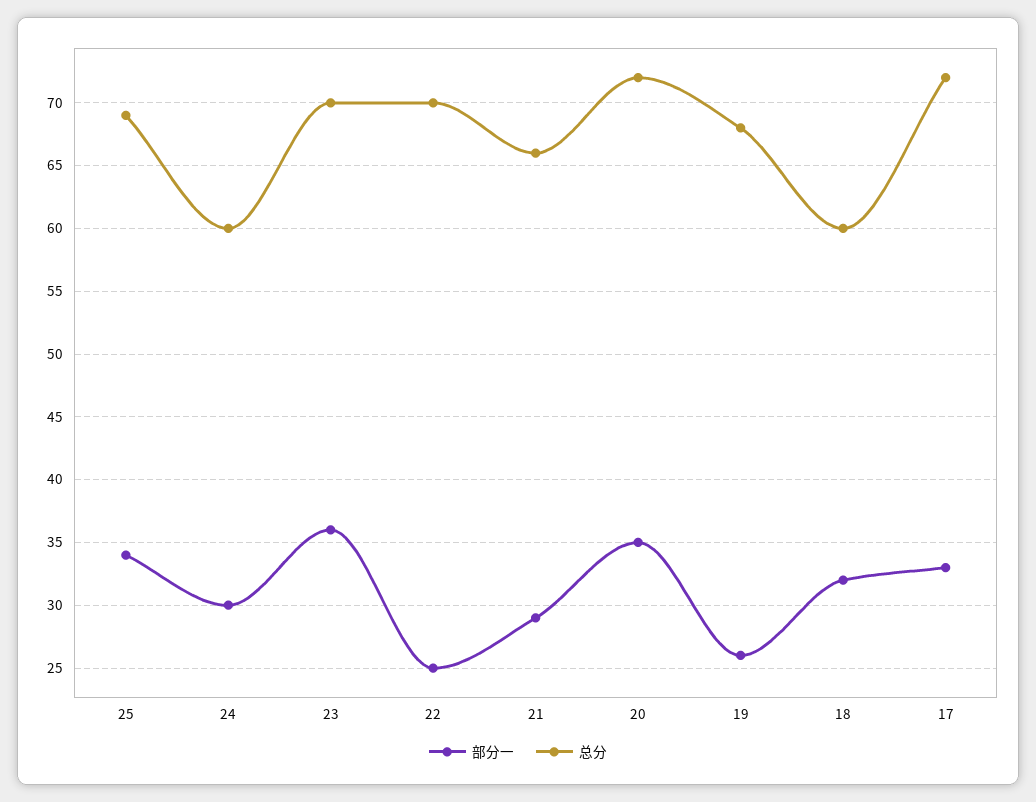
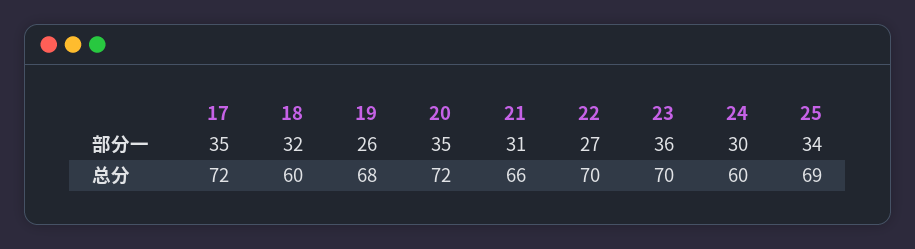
  {
    "部分一": {
      "25": 34,
      "24": 30,
      "23": 36,
-     "22": 25,
+     "22": 27,
-     "21": 29,
+     "21": 31,
      "20": 35,
      "19": 26,
      "18": 32,
-     "17": 33
+     "17": 35
    },
    "总分": {
      "25": 69,
      "24": 60,
      "23": 70,
      "22": 70,
      "21": 66,
      "20": 72,
      "19": 68,
      "18": 60,
      "17": 72
    }
  }

